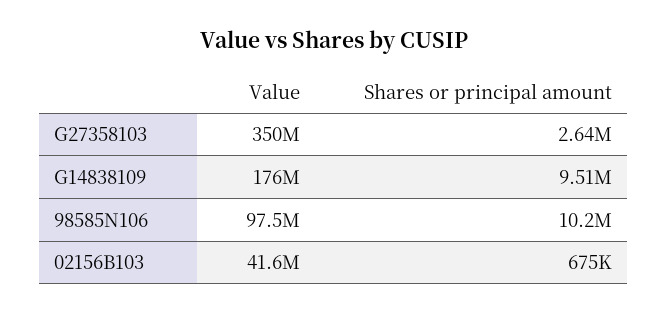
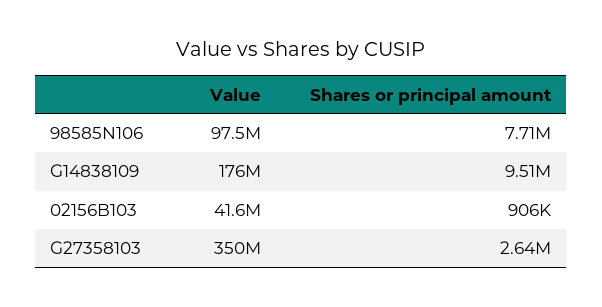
  {
    "Value": {
      "G27358103": 350000000,
      "G14838109": 176000000,
      "98585N106": 97500000,
      "02156B103": 41600000
    },
    "Shares or principal amount": {
      "G27358103": 2640000,
      "G14838109": 9510000,
-     "98585N106": 10200000,
+     "98585N106": 7710000,
-     "02156B103": 675000
+     "02156B103": 906000
    }
  }

